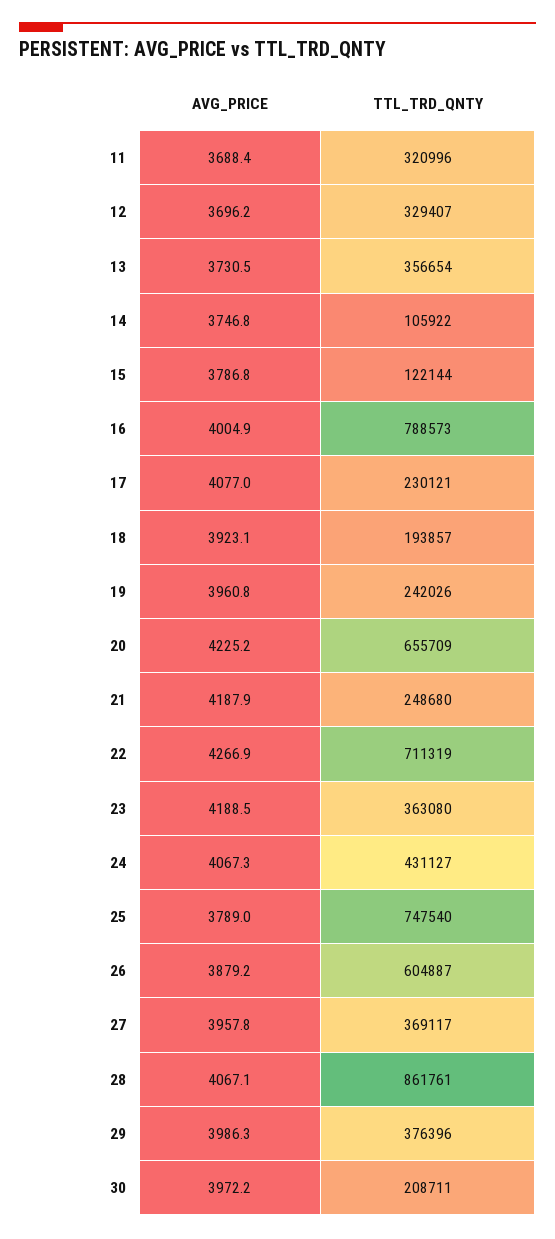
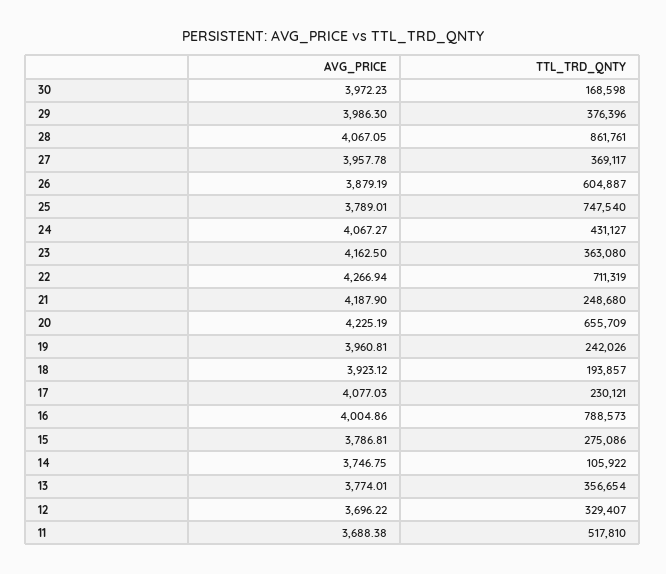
  {
    "AVG_PRICE": {
      "11": 3688.38,
      "12": 3696.22,
-     "13": 3730.5,
+     "13": 3774.01,
      "14": 3746.75,
      "15": 3786.81,
      "16": 4004.86,
      "17": 4077.03,
      "18": 3923.12,
      "19": 3960.81,
      "20": 4225.19,
      "21": 4187.9,
      "22": 4266.94,
-     "23": 4188.5,
+     "23": 4162.5,
      "24": 4067.27,
      "25": 3789.01,
      "26": 3879.19,
      "27": 3957.78,
      "28": 4067.05,
      "29": 3986.3,
      "30": 3972.23
    },
    "TTL_TRD_QNTY": {
-     "11": 320996,
+     "11": 517810,
      "12": 329407,
      "13": 356654,
      "14": 105922,
-     "15": 122144,
+     "15": 275086,
      "16": 788573,
      "17": 230121,
      "18": 193857,
      "19": 242026,
      "20": 655709,
      "21": 248680,
      "22": 711319,
      "23": 363080,
      "24": 431127,
      "25": 747540,
      "26": 604887,
      "27": 369117,
      "28": 861761,
      "29": 376396,
-     "30": 208711
+     "30": 168598
    }
  }

